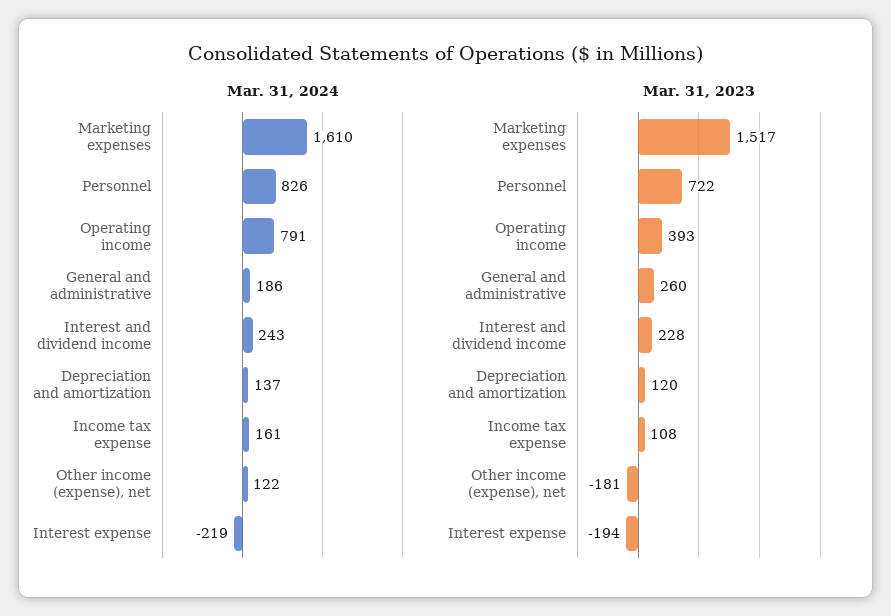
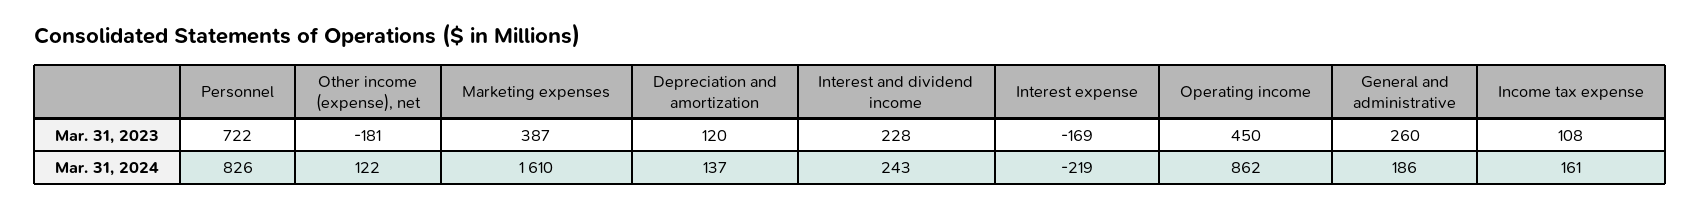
  {
    "Mar. 31, 2024": {
      "Marketing expenses": 1610,
      "Personnel": 826,
-     "Operating income": 791,
+     "Operating income": 862,
      "General and administrative": 186,
      "Interest and dividend income": 243,
      "Depreciation and amortization": 137,
      "Income tax expense": 161,
      "Other income (expense), net": 122,
      "Interest expense": -219
    },
    "Mar. 31, 2023": {
-     "Marketing expenses": 1517,
+     "Marketing expenses": 387,
      "Personnel": 722,
-     "Operating income": 393,
+     "Operating income": 450,
      "General and administrative": 260,
      "Interest and dividend income": 228,
      "Depreciation and amortization": 120,
      "Income tax expense": 108,
      "Other income (expense), net": -181,
-     "Interest expense": -194
+     "Interest expense": -169
    }
  }

